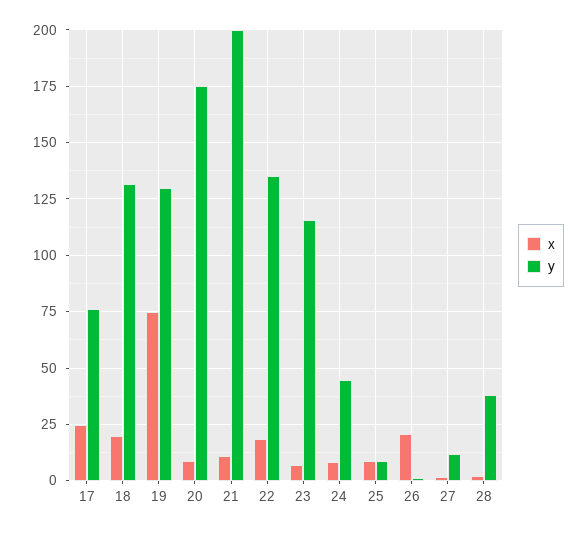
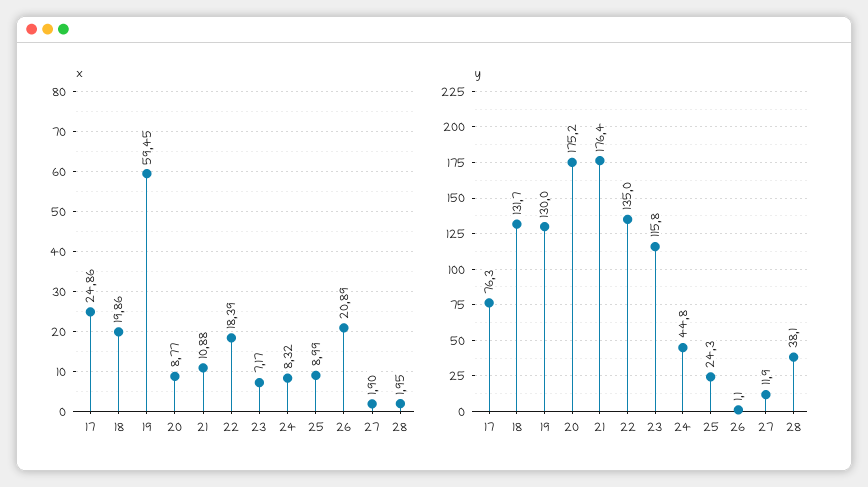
  {
    "x": {
      "17": 24.86,
      "18": 19.86,
-     "19": 75,
+     "19": 59.45,
      "20": 8.77,
      "21": 10.88,
      "22": 18.39,
      "23": 7.17,
      "24": 8.32,
      "25": 8.99,
      "26": 20.89,
      "27": 1.9,
      "28": 1.95
    },
    "y": {
      "17": 76.3,
      "18": 131.7,
      "19": 130,
      "20": 175.2,
-     "21": 200,
+     "21": 176.4,
      "22": 135,
      "23": 115.8,
      "24": 44.8,
-     "25": 10,
+     "25": 24.3,
      "26": 1.1,
      "27": 11.9,
      "28": 38.1
    }
  }

